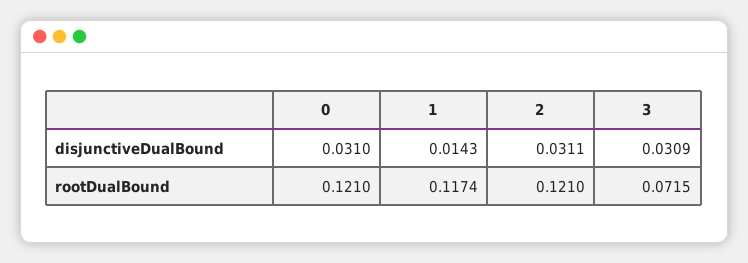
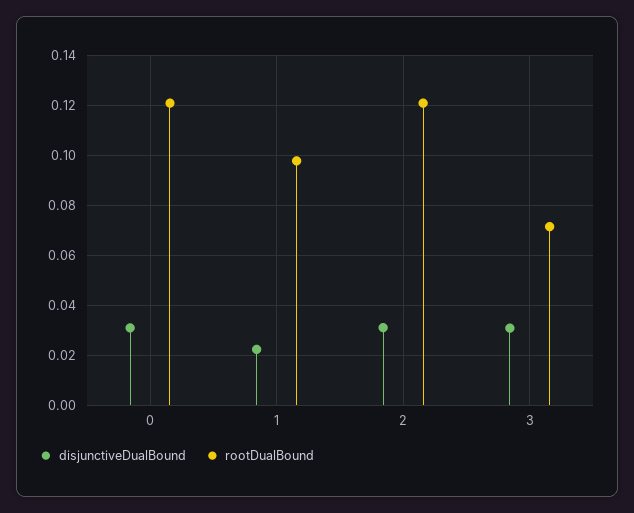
  {
    "disjunctiveDualBound": {
      "0": 0.031,
-     "1": 0.0143,
+     "1": 0.0225,
      "2": 0.0311,
      "3": 0.0309
    },
    "rootDualBound": {
      "0": 0.121,
-     "1": 0.1174,
+     "1": 0.0975,
      "2": 0.121,
      "3": 0.0715
    }
  }

